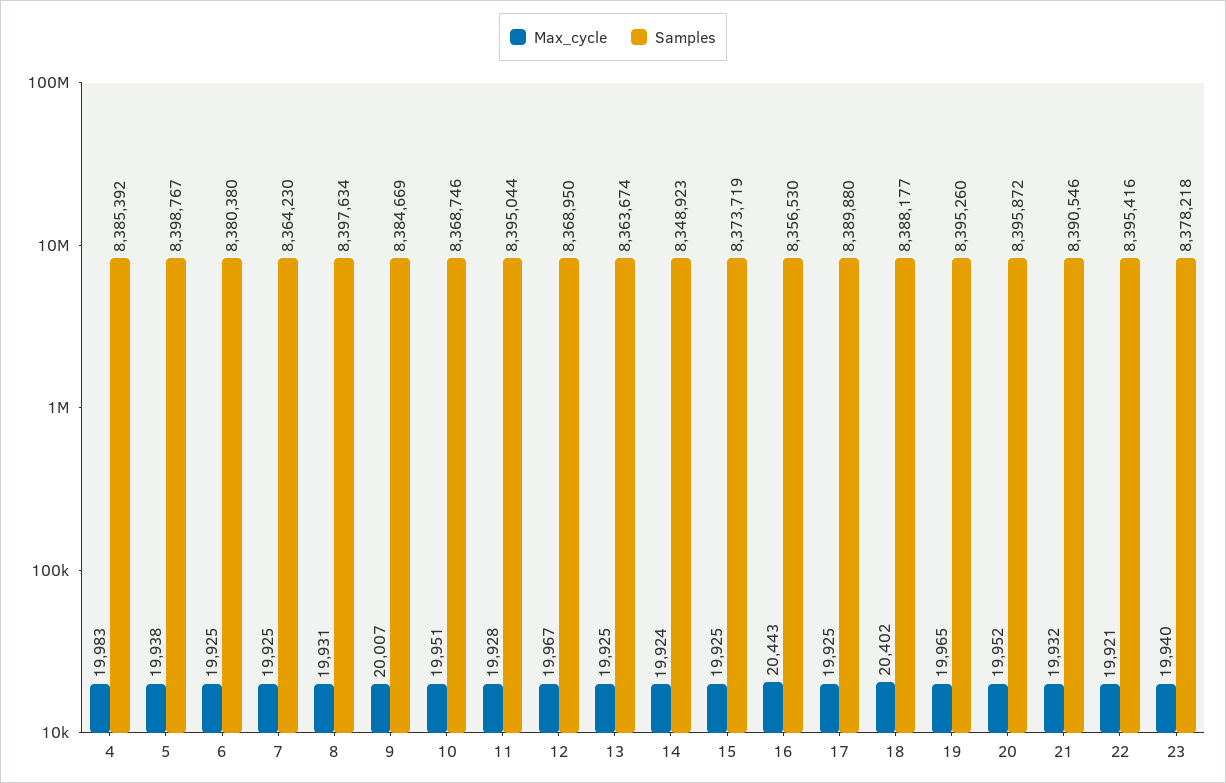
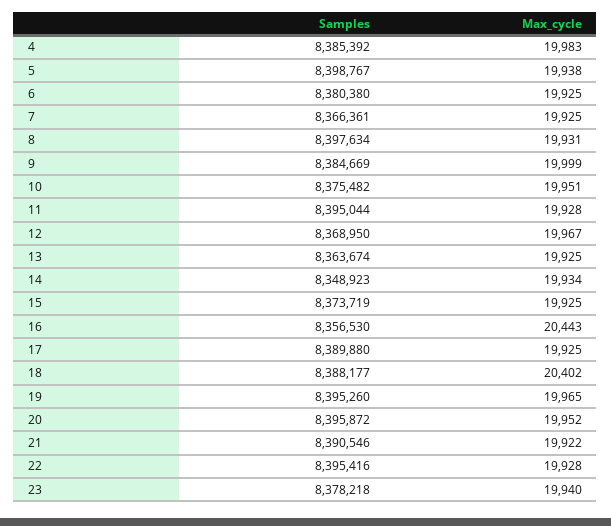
  {
    "Max_cycle": {
      "4": 19983,
      "5": 19938,
      "6": 19925,
      "7": 19925,
      "8": 19931,
-     "9": 20007,
+     "9": 19999,
      "10": 19951,
      "11": 19928,
      "12": 19967,
      "13": 19925,
-     "14": 19924,
+     "14": 19934,
      "15": 19925,
      "16": 20443,
      "17": 19925,
      "18": 20402,
      "19": 19965,
      "20": 19952,
-     "21": 19932,
+     "21": 19922,
-     "22": 19921,
+     "22": 19928,
      "23": 19940
    },
    "Samples": {
      "4": 8385392,
      "5": 8398767,
      "6": 8380380,
-     "7": 8364230,
+     "7": 8366361,
      "8": 8397634,
      "9": 8384669,
-     "10": 8368746,
+     "10": 8375482,
      "11": 8395044,
      "12": 8368950,
      "13": 8363674,
      "14": 8348923,
      "15": 8373719,
      "16": 8356530,
      "17": 8389880,
      "18": 8388177,
      "19": 8395260,
      "20": 8395872,
      "21": 8390546,
      "22": 8395416,
      "23": 8378218
    }
  }

